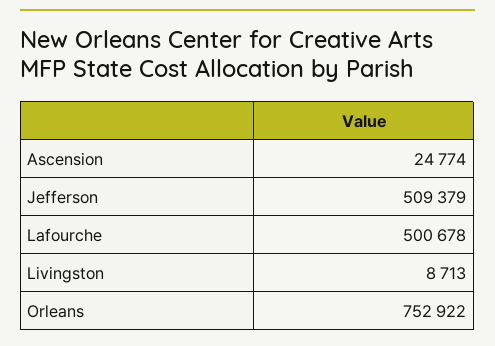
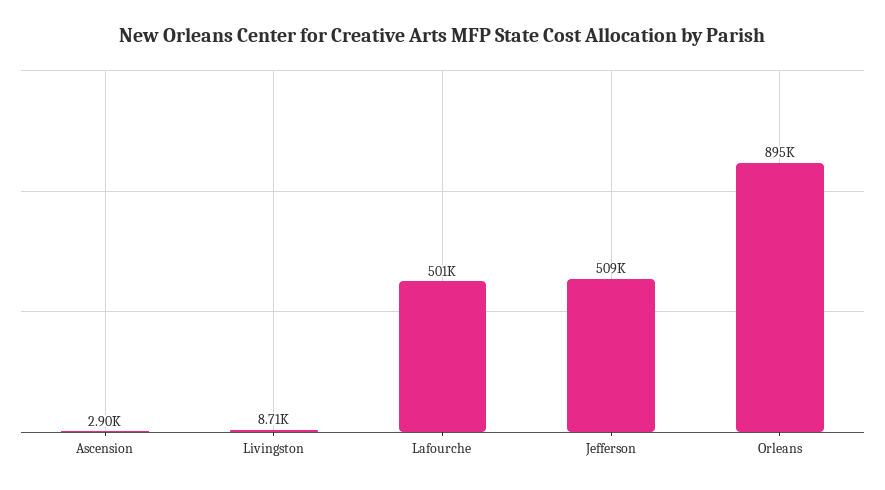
  {
-   "Ascension": 24774,
+   "Ascension": 2900,
    "Jefferson": 509379,
    "Lafourche": 500678,
    "Livingston": 8713,
-   "Orleans": 752922
+   "Orleans": 895000
  }

